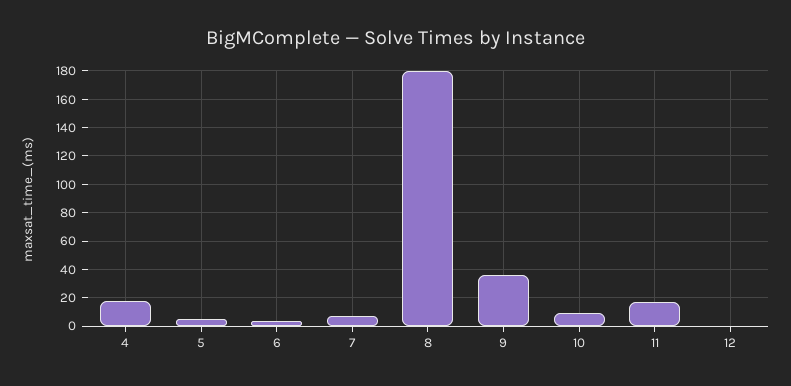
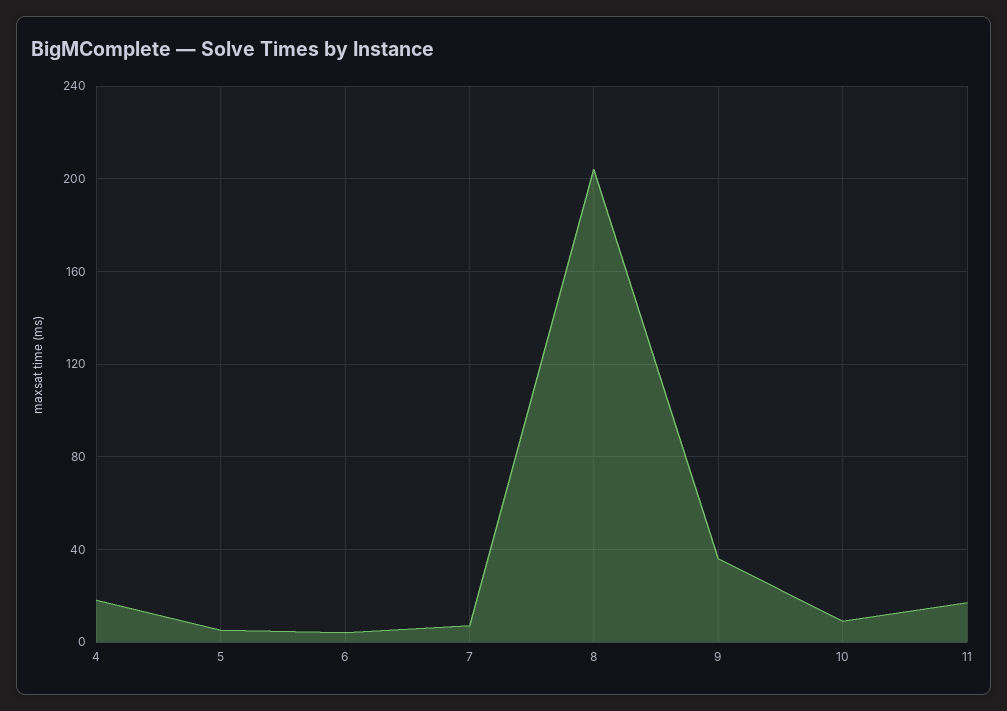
  {
    "4": 20,
    "5": 5,
    "6": 5,
    "7": 5,
-   "8": 180,
+   "8": 205,
    "9": 35,
    "10": 10,
-   "11": 15,
+   "11": 15
-   "12": 0
  }

